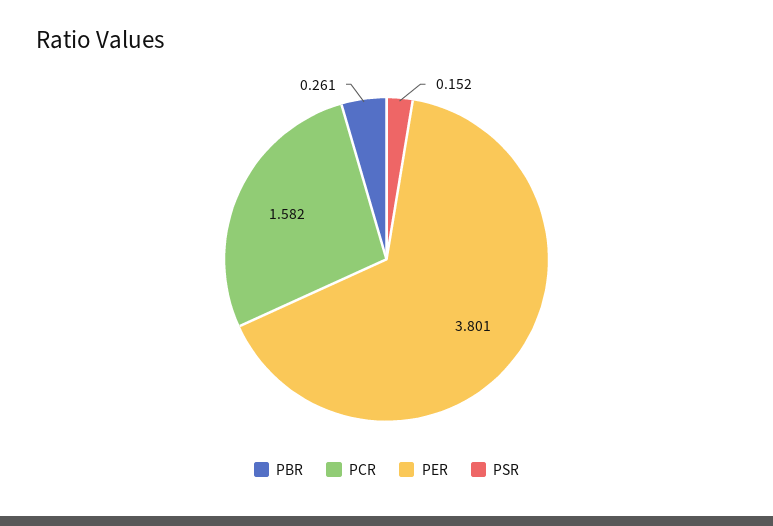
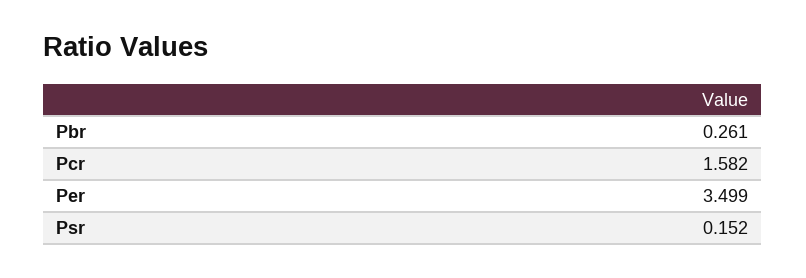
  {
    "PBR": 0.261,
    "PCR": 1.582,
-   "PER": 3.801,
+   "PER": 3.499,
    "PSR": 0.152
  }

